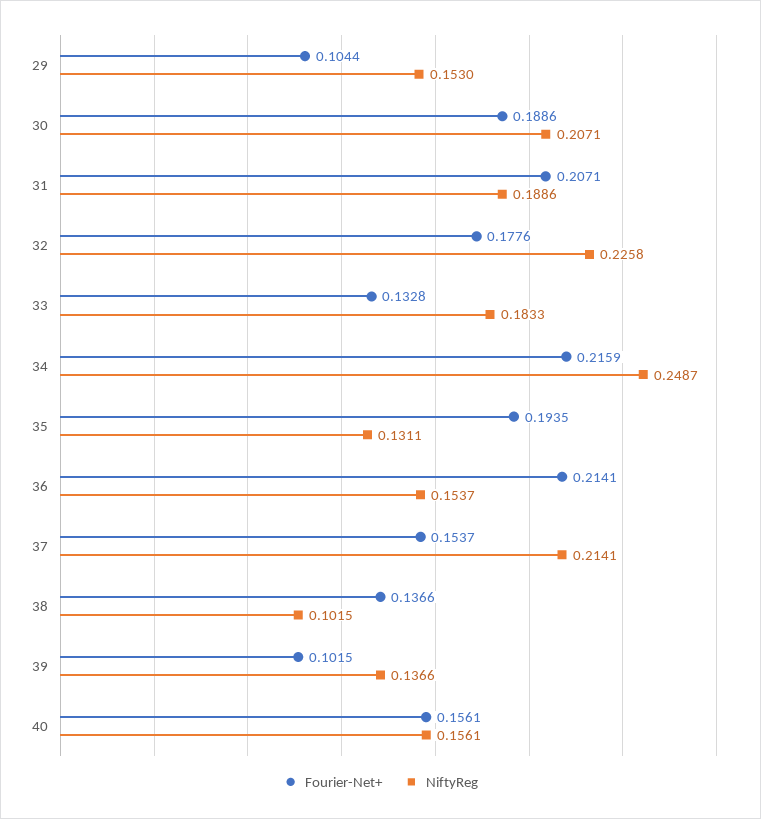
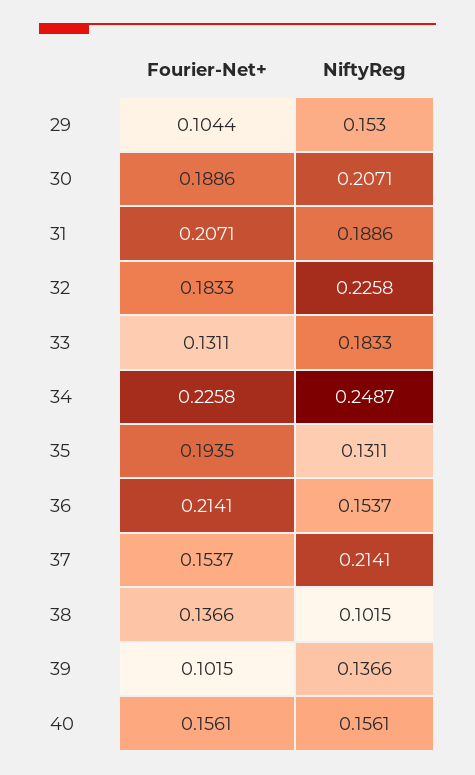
  {
    "Fourier-Net+": {
      "29": 0.1044,
      "30": 0.1886,
      "31": 0.2071,
-     "32": 0.1776,
+     "32": 0.1833,
-     "33": 0.1328,
+     "33": 0.1311,
-     "34": 0.2159,
+     "34": 0.2258,
      "35": 0.1935,
      "36": 0.2141,
      "37": 0.1537,
      "38": 0.1366,
      "39": 0.1015,
      "40": 0.1561
    },
    "NiftyReg": {
      "29": 0.153,
      "30": 0.2071,
      "31": 0.1886,
      "32": 0.2258,
      "33": 0.1833,
      "34": 0.2487,
      "35": 0.1311,
      "36": 0.1537,
      "37": 0.2141,
      "38": 0.1015,
      "39": 0.1366,
      "40": 0.1561
    }
  }

